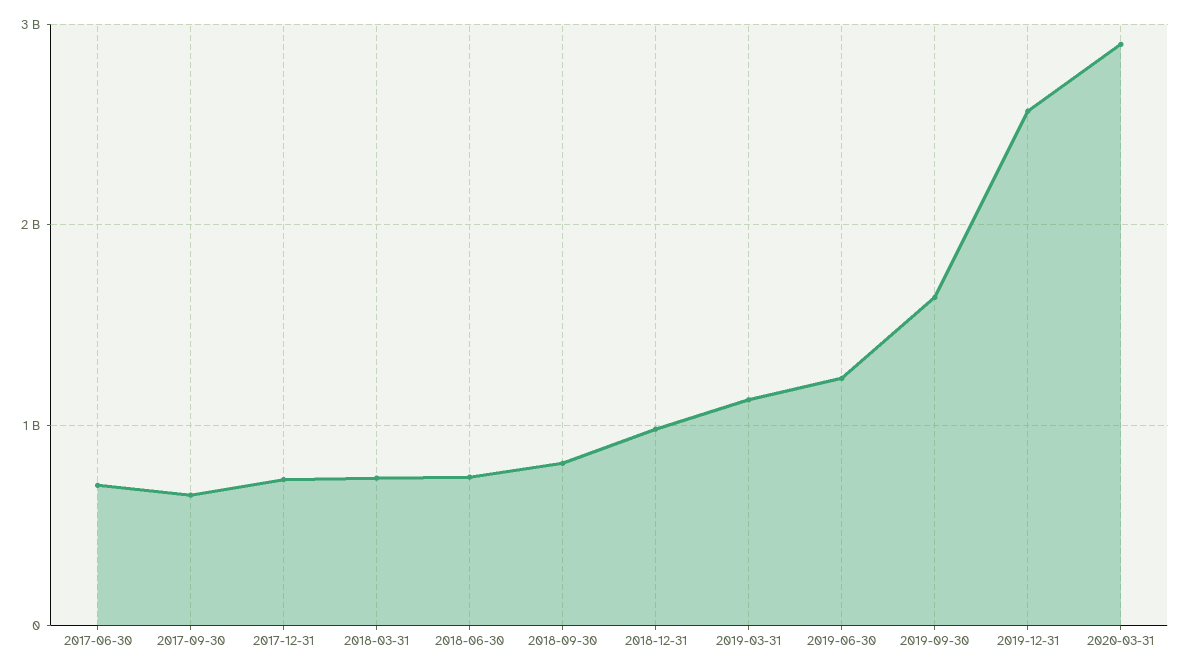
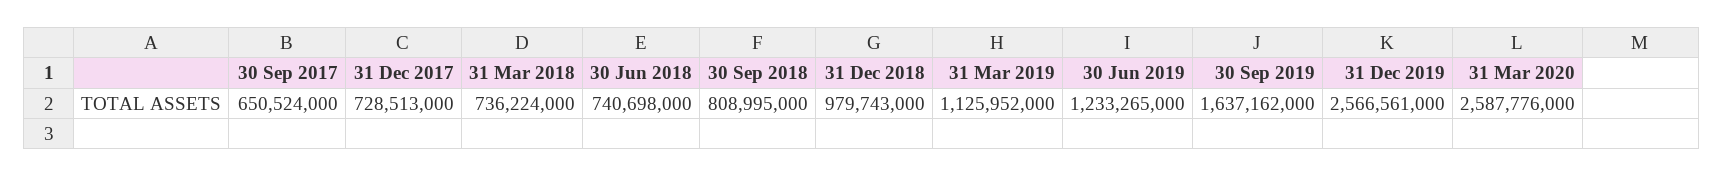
  {
-   "2017-06-30": 700000000,
    "2017-09-30": 650524000,
    "2017-12-31": 728513000,
    "2018-03-31": 736224000,
    "2018-06-30": 740698000,
    "2018-09-30": 808995000,
    "2018-12-31": 979743000,
    "2019-03-31": 1125952000,
    "2019-06-30": 1233265000,
    "2019-09-30": 1637162000,
    "2019-12-31": 2566561000,
-   "2020-03-31": 2900000000
+   "2020-03-31": 2587776000
  }

